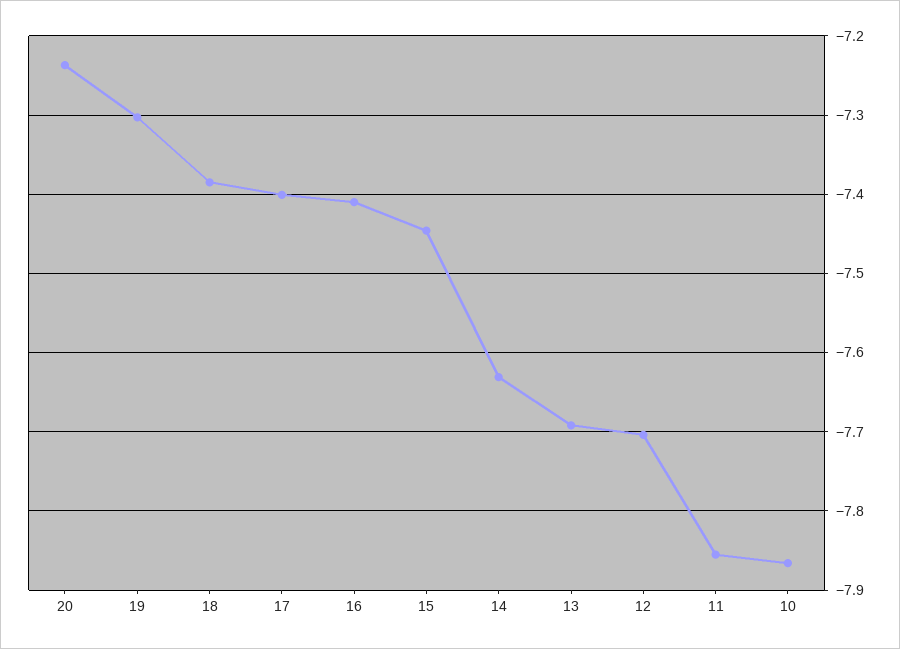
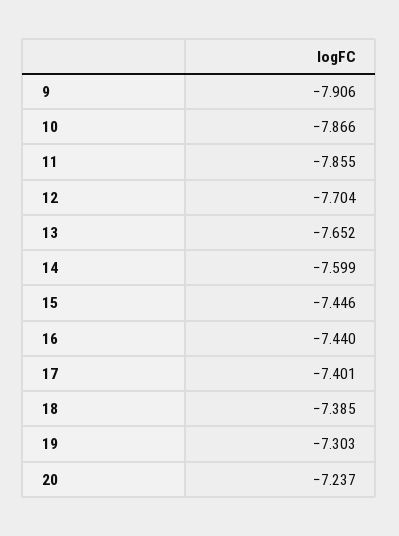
  {
    "20": -7.237,
    "19": -7.303,
    "18": -7.385,
    "17": -7.401,
-   "16": -7.41,
+   "16": -7.44,
    "15": -7.446,
-   "14": -7.63,
+   "14": -7.599,
-   "13": -7.69,
+   "13": -7.652,
    "12": -7.704,
    "11": -7.855,
-   "10": -7.866
+   "10": -7.866,
+   "9": -7.906
  }

